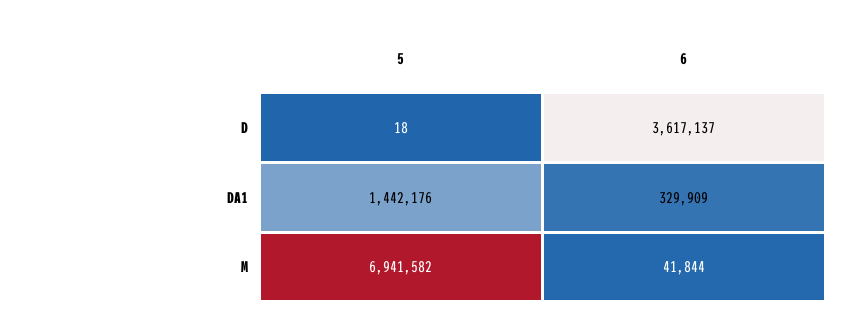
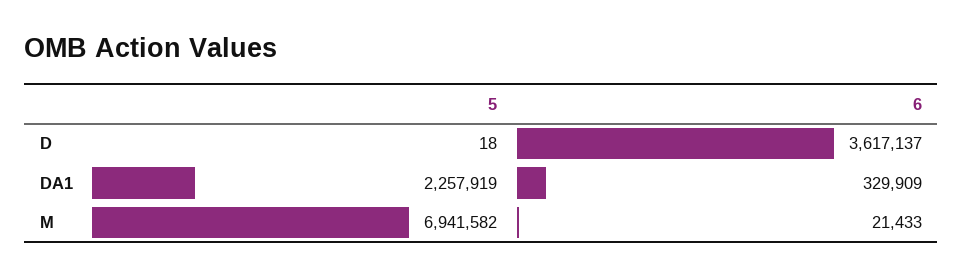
  {
    "5": {
      "D": 18,
-     "DA1": 1442176,
+     "DA1": 2257919,
      "M": 6941582
    },
    "6": {
      "D": 3617137,
      "DA1": 329909,
-     "M": 41844
+     "M": 21433
    }
  }

